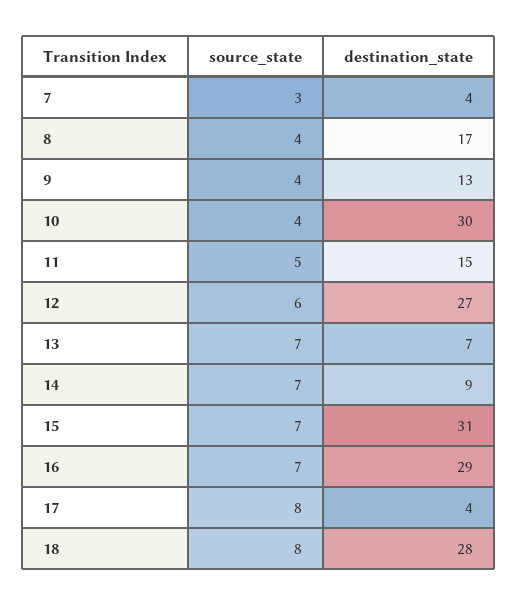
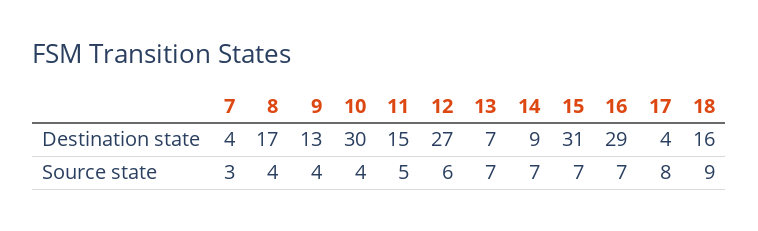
  {
    "source_state": {
      "7": 3,
      "8": 4,
      "9": 4,
      "10": 4,
      "11": 5,
      "12": 6,
      "13": 7,
      "14": 7,
      "15": 7,
      "16": 7,
      "17": 8,
-     "18": 8
+     "18": 9
    },
    "destination_state": {
      "7": 4,
      "8": 17,
      "9": 13,
      "10": 30,
      "11": 15,
      "12": 27,
      "13": 7,
      "14": 9,
      "15": 31,
      "16": 29,
      "17": 4,
-     "18": 28
+     "18": 16
    }
  }

